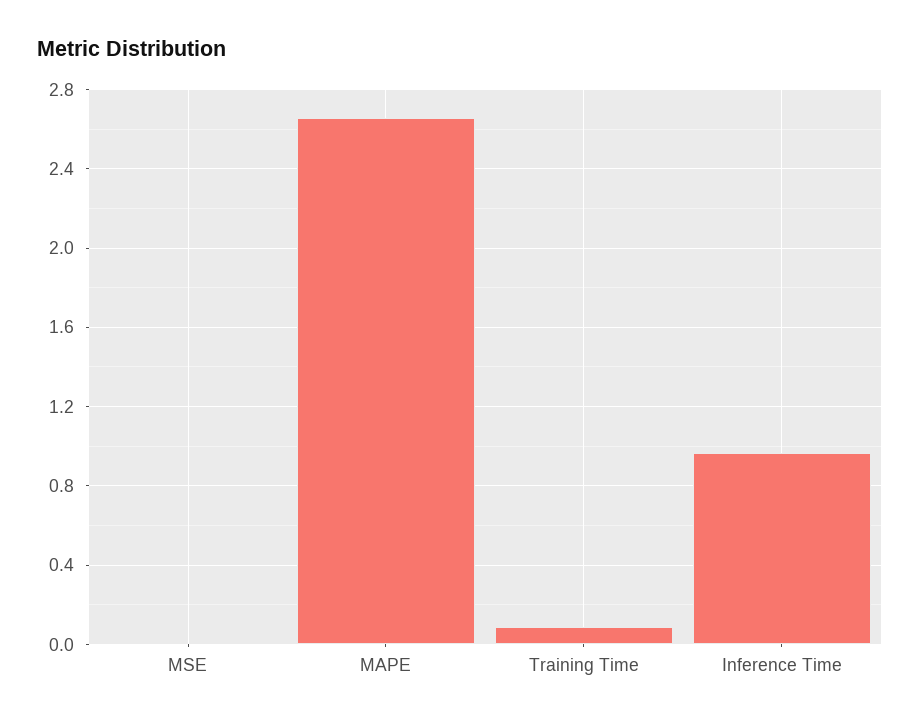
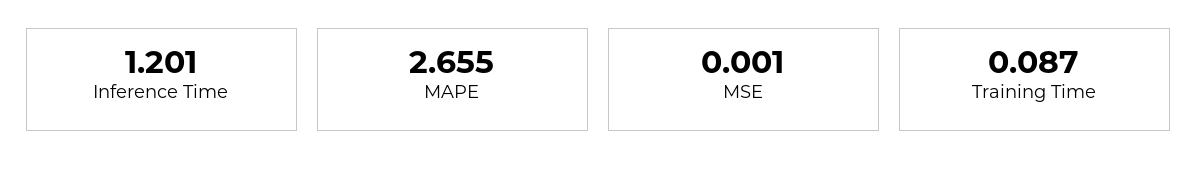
  {
    "MSE": 0.001,
    "MAPE": 2.655,
    "Training Time": 0.087,
-   "Inference Time": 0.95
+   "Inference Time": 1.201
  }

